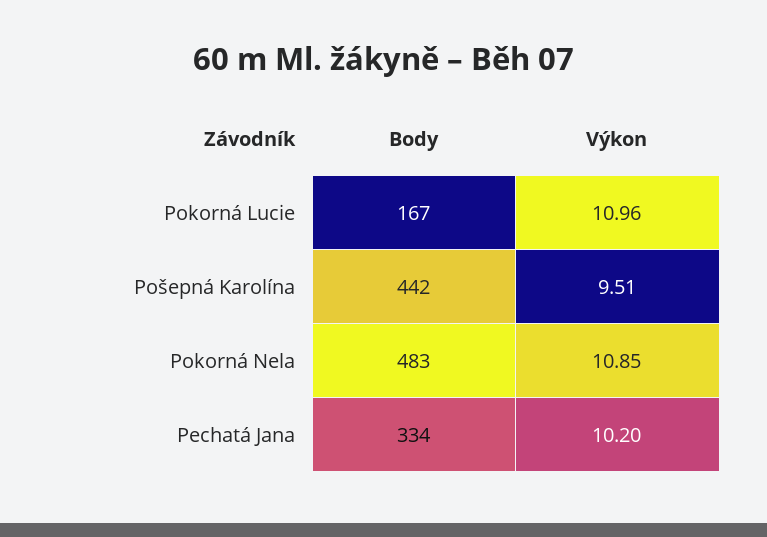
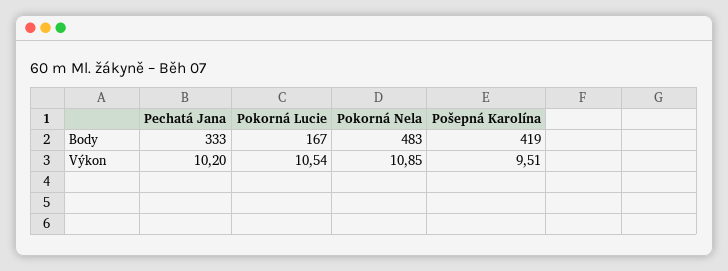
  {
    "Body": {
      "Pokorná Lucie": 167,
-     "Pošepná Karolína": 442,
+     "Pošepná Karolína": 419,
      "Pokorná Nela": 483,
-     "Pechatá Jana": 334
+     "Pechatá Jana": 333
    },
    "Výkon": {
-     "Pokorná Lucie": 10.96,
+     "Pokorná Lucie": 10.54,
      "Pošepná Karolína": 9.51,
      "Pokorná Nela": 10.85,
      "Pechatá Jana": 10.2
    }
  }

